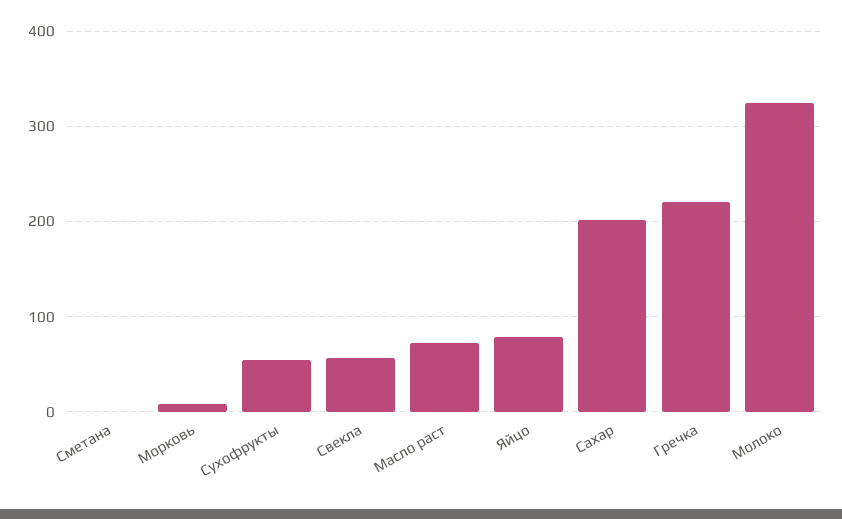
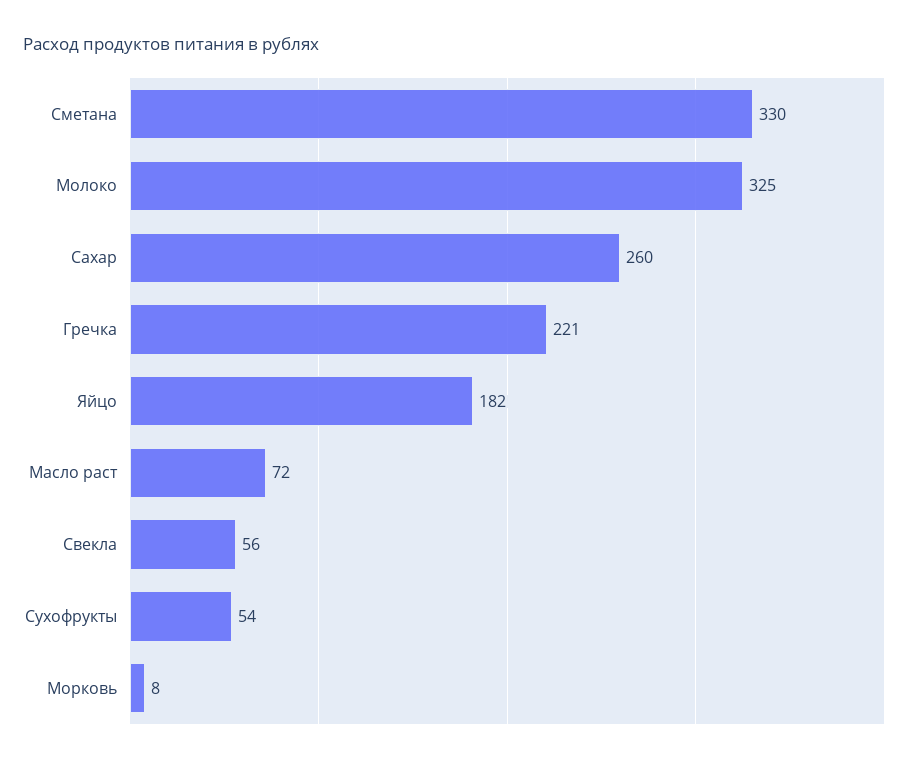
  {
-   "Сметана": 0,
+   "Сметана": 330,
    "Морковь": 8,
    "Сухофрукты": 54,
    "Свекла": 56,
    "Масло раст": 72,
-   "Яйцо": 80,
+   "Яйцо": 182,
-   "Сахар": 200,
+   "Сахар": 260,
    "Гречка": 221,
    "Молоко": 325
  }

